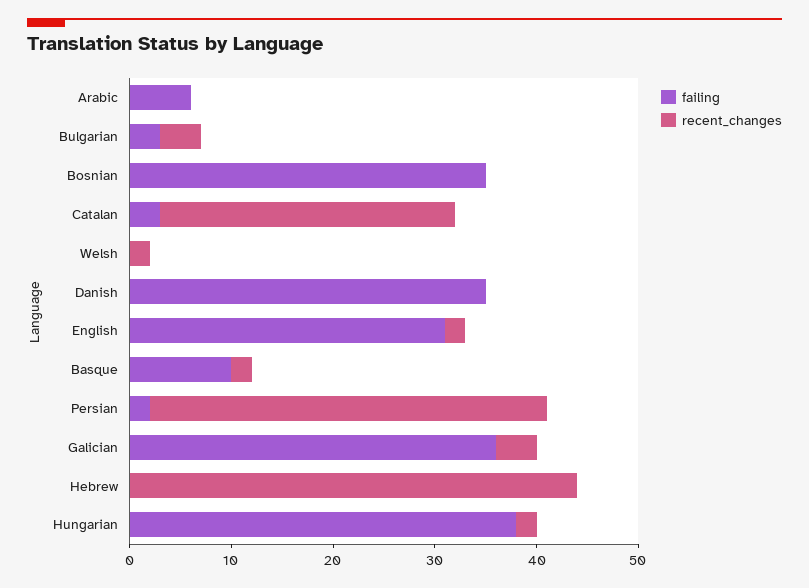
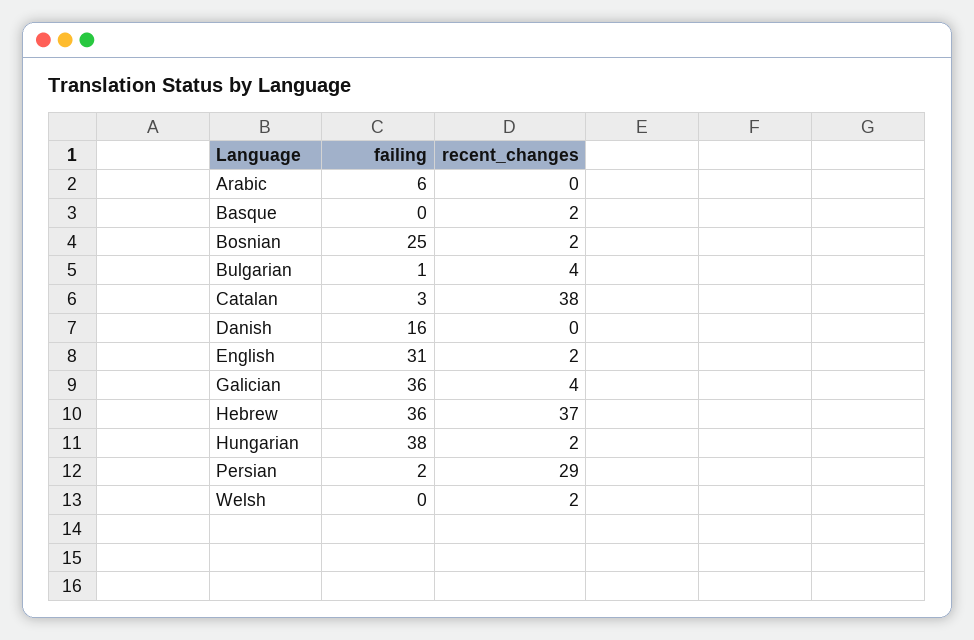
  {
    "failing": {
      "Arabic": 6,
-     "Bulgarian": 3,
+     "Bulgarian": 1,
-     "Bosnian": 35,
+     "Bosnian": 25,
      "Catalan": 3,
      "Welsh": 0,
-     "Danish": 35,
+     "Danish": 16,
      "English": 31,
-     "Basque": 10,
+     "Basque": 0,
      "Persian": 2,
      "Galician": 36,
-     "Hebrew": 0,
+     "Hebrew": 36,
      "Hungarian": 38
    },
    "recent_changes": {
      "Arabic": 0,
      "Bulgarian": 4,
-     "Bosnian": 0,
+     "Bosnian": 2,
-     "Catalan": 29,
+     "Catalan": 38,
      "Welsh": 2,
      "Danish": 0,
      "English": 2,
      "Basque": 2,
-     "Persian": 39,
+     "Persian": 29,
      "Galician": 4,
-     "Hebrew": 44,
+     "Hebrew": 37,
      "Hungarian": 2
    }
  }

